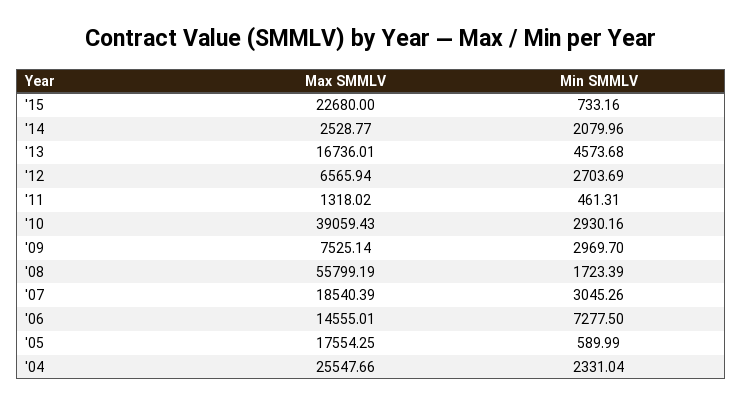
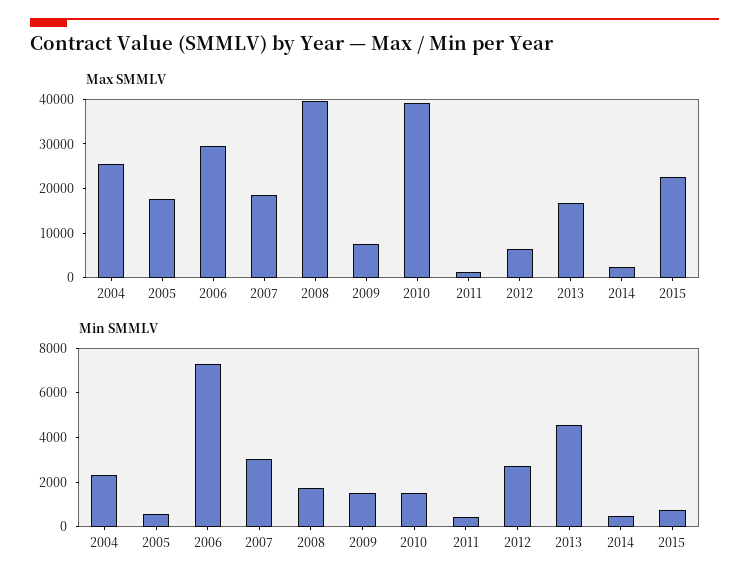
  {
    "Max SMMLV": {
      "'15": 22680,
      "'14": 2528.77,
      "'13": 16736.01,
      "'12": 6565.94,
      "'11": 1318.02,
      "'10": 39059.43,
      "'09": 7525.14,
-     "'08": 55799.19,
+     "'08": 40000,
      "'07": 18540.39,
-     "'06": 14555.01,
+     "'06": 30000,
      "'05": 17554.25,
      "'04": 25547.66
    },
    "Min SMMLV": {
      "'15": 733.16,
-     "'14": 2079.96,
+     "'14": 500,
      "'13": 4573.68,
      "'12": 2703.69,
      "'11": 461.31,
-     "'10": 2930.16,
+     "'10": 1500,
-     "'09": 2969.7,
+     "'09": 1500,
      "'08": 1723.39,
      "'07": 3045.26,
      "'06": 7277.5,
      "'05": 589.99,
      "'04": 2331.04
    }
  }

